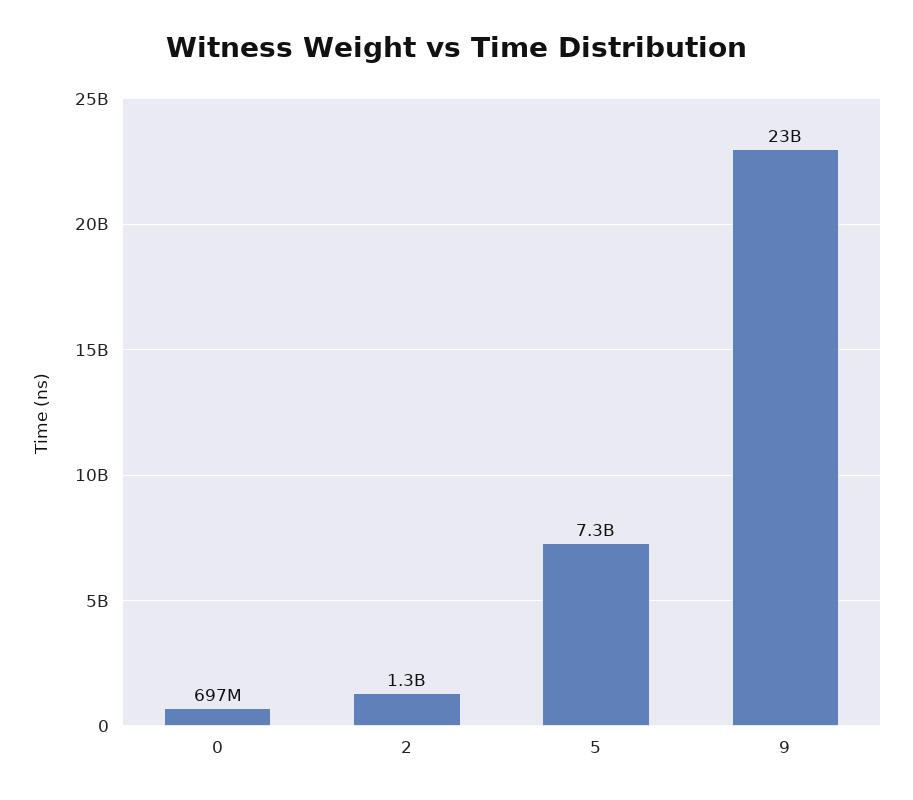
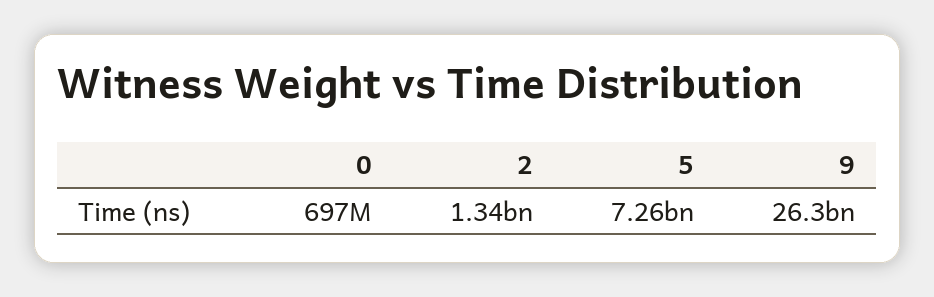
  {
    "0": 697000000,
    "2": 1340000000,
    "5": 7260000000,
-   "9": 23000000000
+   "9": 26300000000
  }

